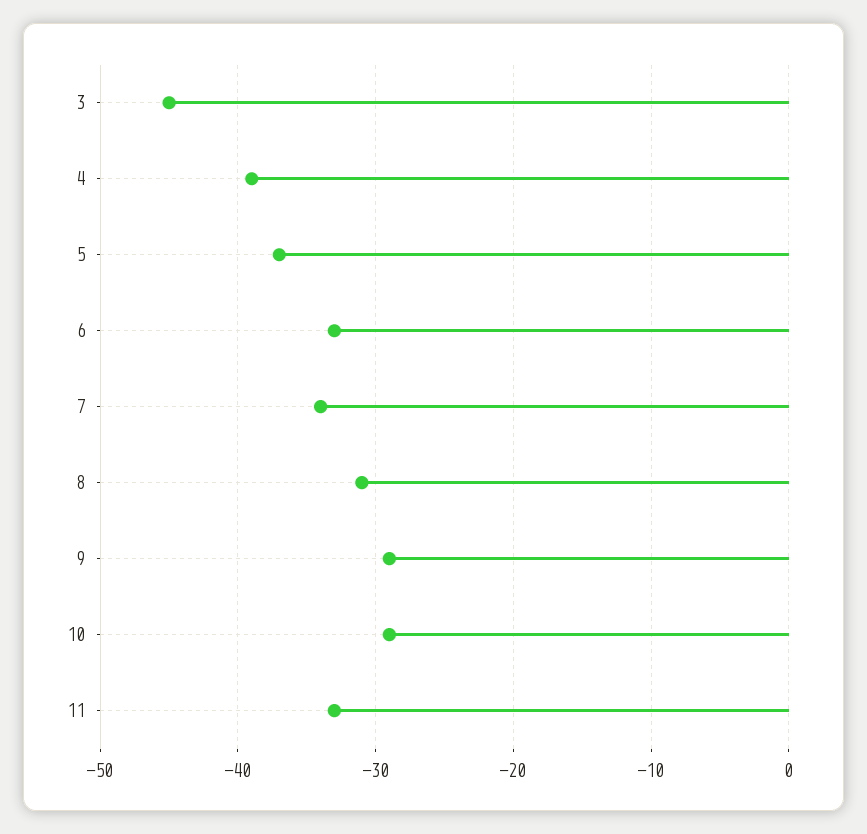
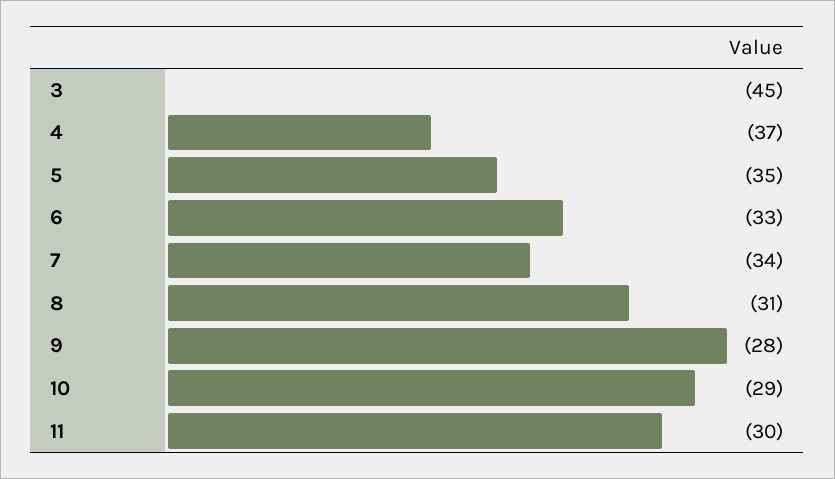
  {
    "3": -45,
-   "4": -39,
+   "4": -37,
-   "5": -37,
+   "5": -35,
    "6": -33,
    "7": -34,
    "8": -31,
-   "9": -29,
+   "9": -28,
    "10": -29,
-   "11": -33
+   "11": -30
  }

